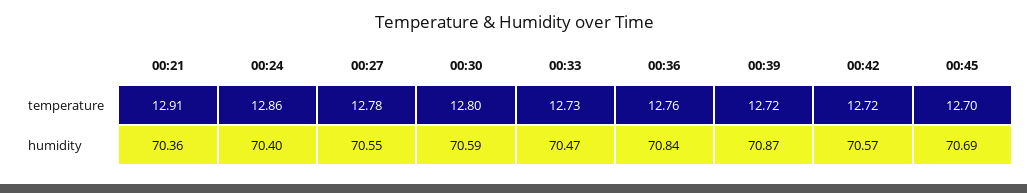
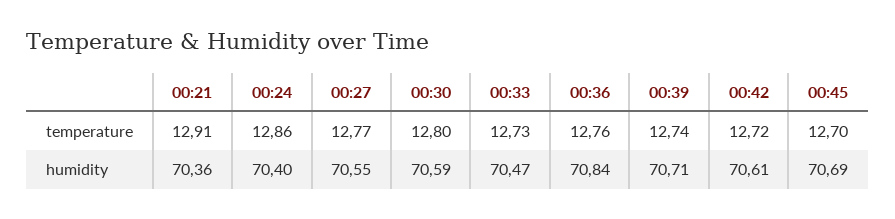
  {
    "00:21": {
      "temperature": 12.91,
      "humidity": 70.36
    },
    "00:24": {
      "temperature": 12.86,
      "humidity": 70.4
    },
    "00:27": {
-     "temperature": 12.78,
+     "temperature": 12.77,
      "humidity": 70.55
    },
    "00:30": {
      "temperature": 12.8,
      "humidity": 70.59
    },
    "00:33": {
      "temperature": 12.73,
      "humidity": 70.47
    },
    "00:36": {
      "temperature": 12.76,
      "humidity": 70.84
    },
    "00:39": {
-     "temperature": 12.72,
+     "temperature": 12.74,
-     "humidity": 70.87
+     "humidity": 70.71
    },
    "00:42": {
      "temperature": 12.72,
-     "humidity": 70.57
+     "humidity": 70.61
    },
    "00:45": {
      "temperature": 12.7,
      "humidity": 70.69
    }
  }

